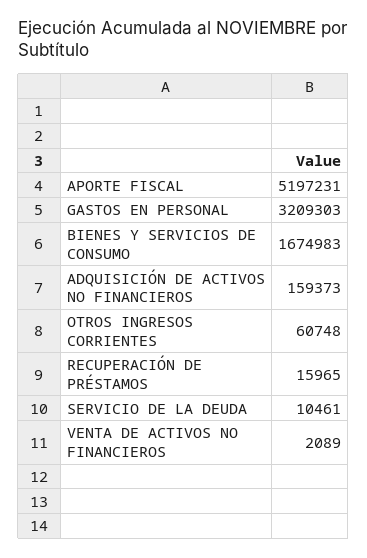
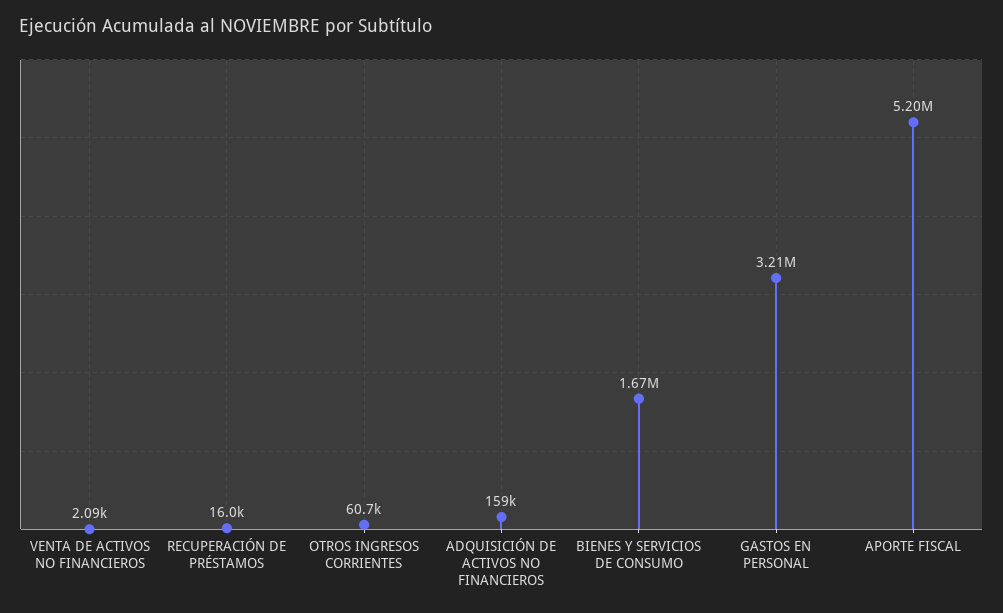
  {
    "APORTE FISCAL": 5197231,
    "GASTOS EN PERSONAL": 3209303,
    "BIENES Y SERVICIOS DE CONSUMO": 1674983,
    "ADQUISICIÓN DE ACTIVOS NO FINANCIEROS": 159373,
    "OTROS INGRESOS CORRIENTES": 60748,
    "RECUPERACIÓN DE PRÉSTAMOS": 15965,
-   "SERVICIO DE LA DEUDA": 10461,
    "VENTA DE ACTIVOS NO FINANCIEROS": 2089
  }

